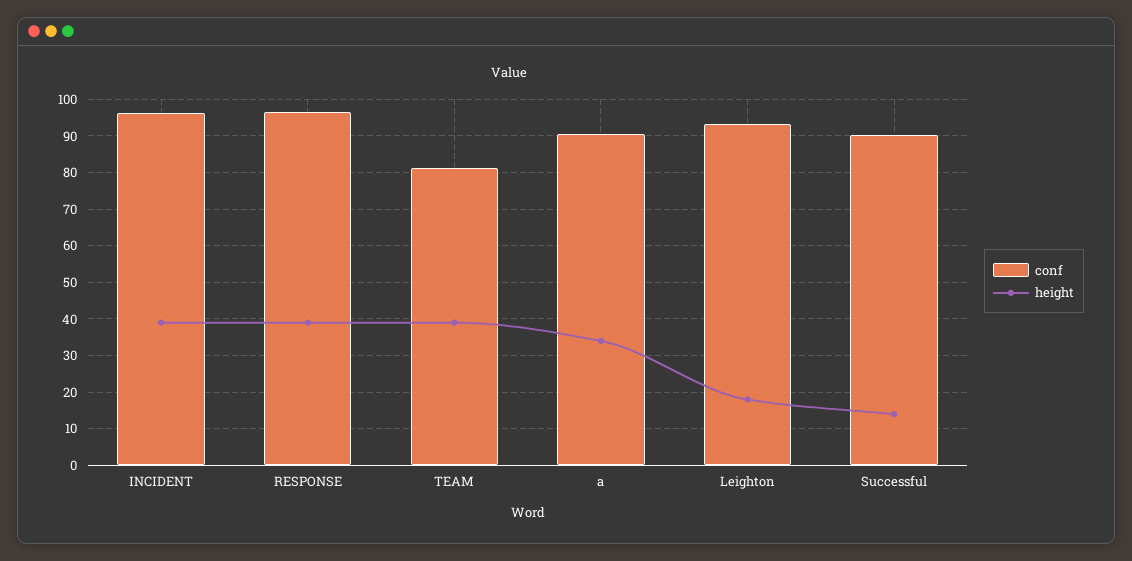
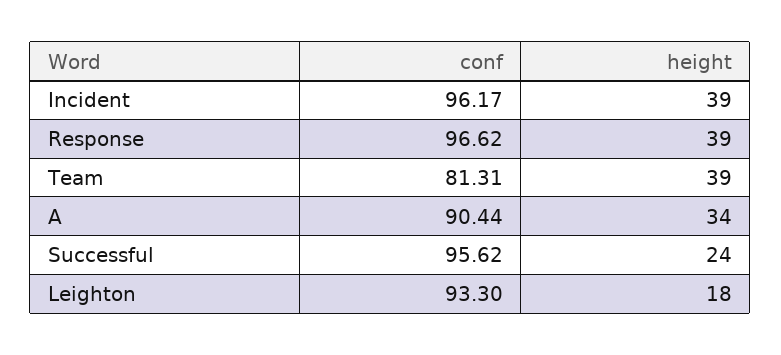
  {
    "conf": {
      "INCIDENT": 96.17,
      "RESPONSE": 96.62,
      "TEAM": 81.31,
      "a": 90.44,
      "Leighton": 93.3,
-     "Successful": 90
+     "Successful": 95.62
    },
    "height": {
      "INCIDENT": 39,
      "RESPONSE": 39,
      "TEAM": 39,
      "a": 34,
      "Leighton": 18,
-     "Successful": 14
+     "Successful": 24
    }
  }

